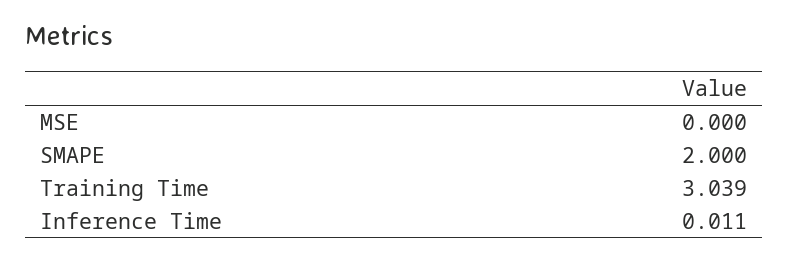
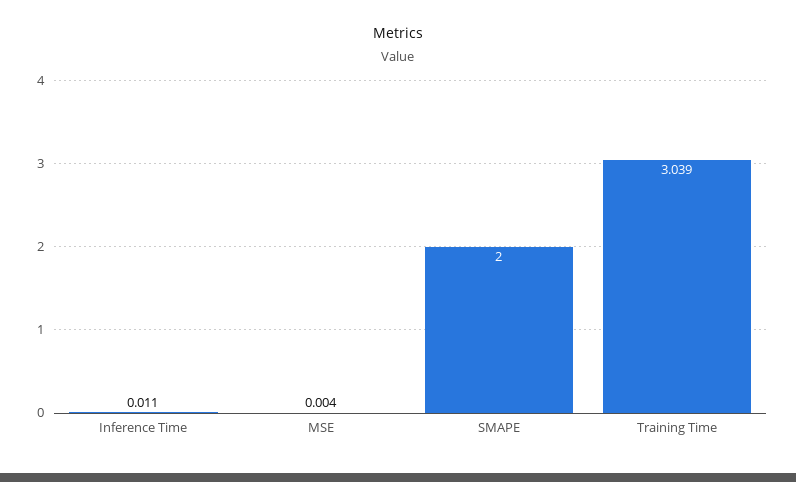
  {
-   "MSE": 0,
+   "MSE": 0.004,
    "SMAPE": 2,
    "Training Time": 3.039,
    "Inference Time": 0.011
  }

